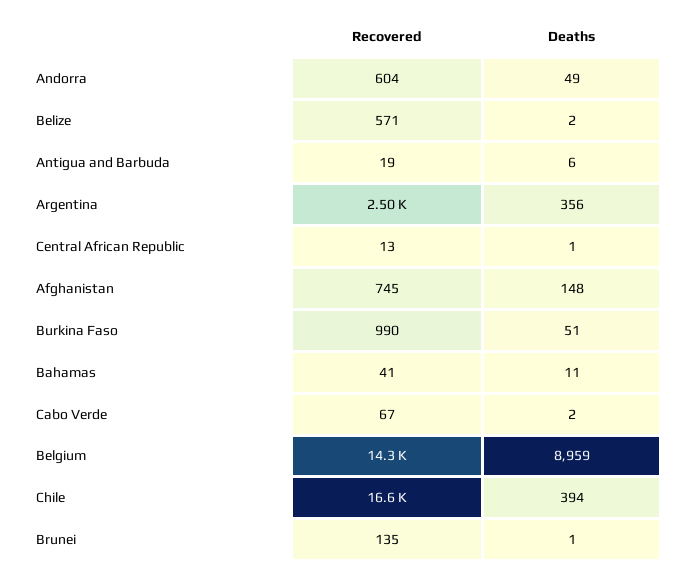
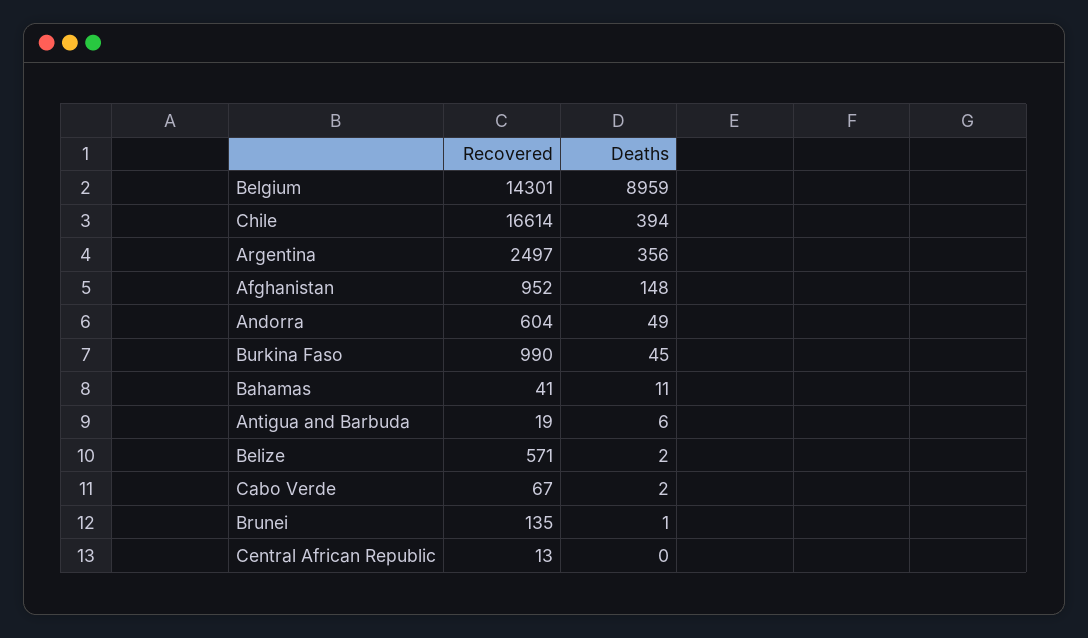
  {
    "Recovered": {
      "Andorra": 604,
      "Belize": 571,
      "Antigua and Barbuda": 19,
      "Argentina": 2497,
      "Central African Republic": 13,
-     "Afghanistan": 745,
+     "Afghanistan": 952,
      "Burkina Faso": 990,
      "Bahamas": 41,
      "Cabo Verde": 67,
      "Belgium": 14301,
      "Chile": 16614,
      "Brunei": 135
    },
    "Deaths": {
      "Andorra": 49,
      "Belize": 2,
      "Antigua and Barbuda": 6,
      "Argentina": 356,
-     "Central African Republic": 1,
+     "Central African Republic": 0,
      "Afghanistan": 148,
-     "Burkina Faso": 51,
+     "Burkina Faso": 45,
      "Bahamas": 11,
      "Cabo Verde": 2,
      "Belgium": 8959,
      "Chile": 394,
      "Brunei": 1
    }
  }

